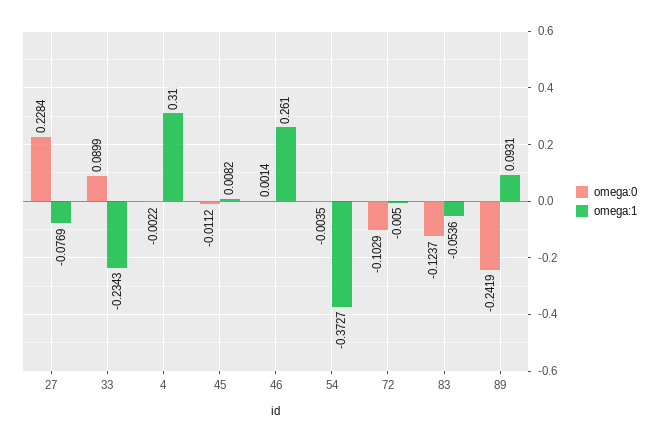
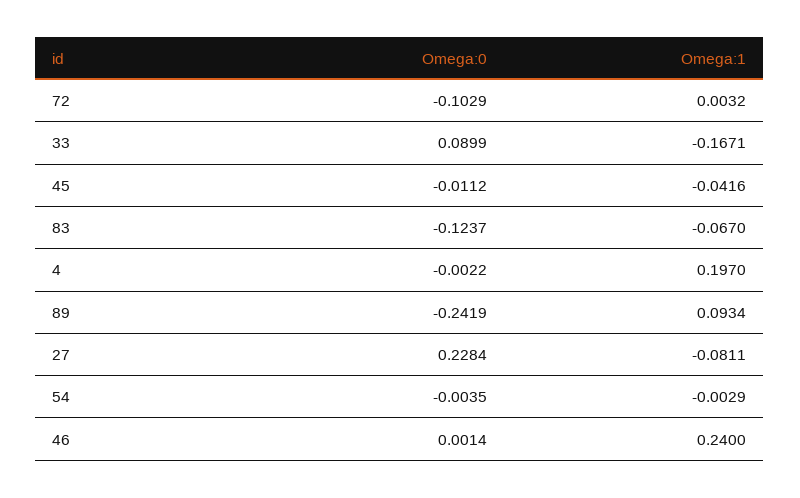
  {
    "omega:0": {
      "27": 0.2284,
      "33": 0.0899,
      "4": -0.0022,
      "45": -0.0112,
      "46": 0.0014,
      "54": -0.0035,
      "72": -0.1029,
      "83": -0.1237,
      "89": -0.2419
    },
    "omega:1": {
-     "27": -0.0769,
+     "27": -0.0811,
-     "33": -0.2343,
+     "33": -0.1671,
-     "4": 0.31,
+     "4": 0.197,
-     "45": 0.0082,
+     "45": -0.0416,
-     "46": 0.261,
+     "46": 0.24,
-     "54": -0.3727,
+     "54": -0.0029,
-     "72": -0.005,
+     "72": 0.0032,
-     "83": -0.0536,
+     "83": -0.067,
-     "89": 0.0931
+     "89": 0.0934
    }
  }

